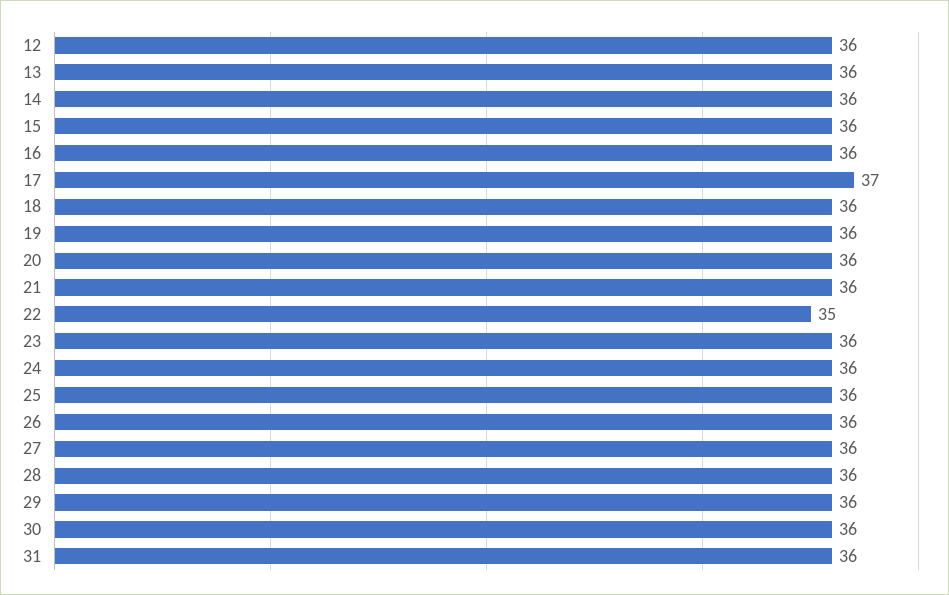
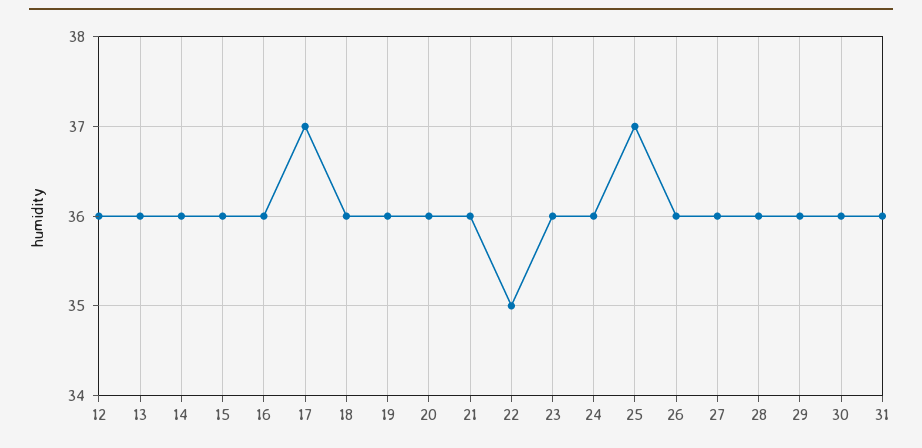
  {
    "12": 36,
    "13": 36,
    "14": 36,
    "15": 36,
    "16": 36,
    "17": 37,
    "18": 36,
    "19": 36,
    "20": 36,
    "21": 36,
    "22": 35,
    "23": 36,
    "24": 36,
-   "25": 36,
+   "25": 37,
    "26": 36,
    "27": 36,
    "28": 36,
    "29": 36,
    "30": 36,
    "31": 36
  }

